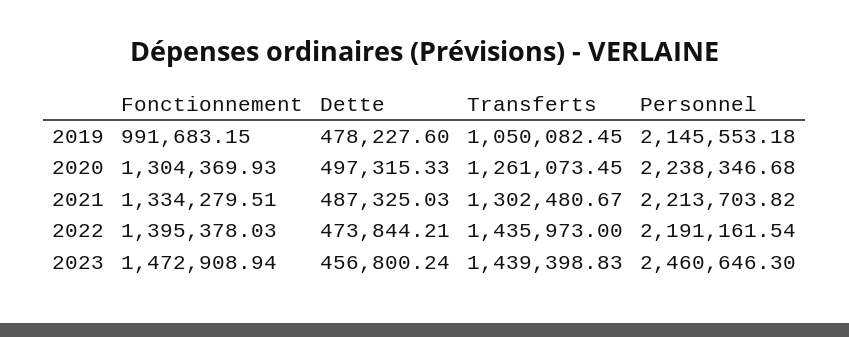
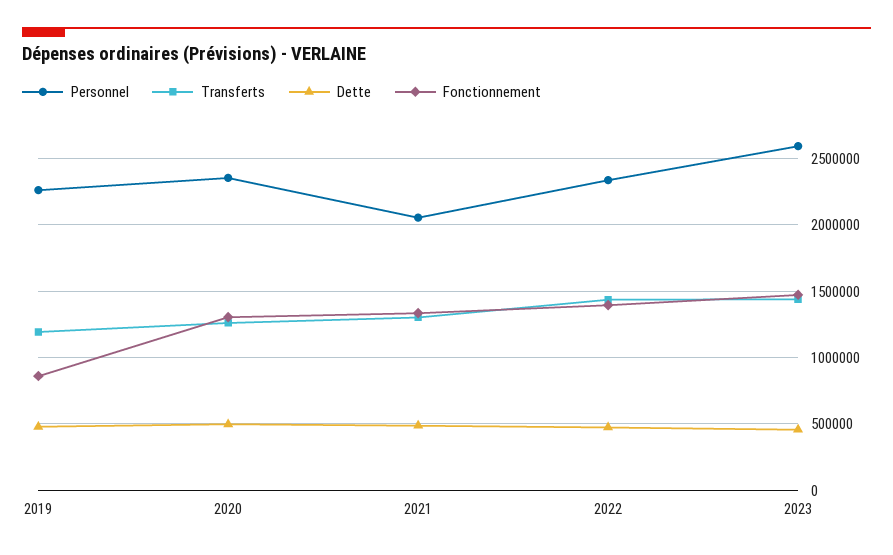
  {
    "Fonctionnement": {
-     "2019": 991683.15,
+     "2019": 850000,
      "2020": 1304369.93,
      "2021": 1334279.51,
      "2022": 1395378.03,
      "2023": 1472908.94
    },
    "Dette": {
      "2019": 478227.6,
      "2020": 497315.33,
      "2021": 487325.03,
      "2022": 473844.21,
      "2023": 456800.24
    },
    "Transferts": {
-     "2019": 1050082.45,
+     "2019": 1200000,
      "2020": 1261073.45,
      "2021": 1302480.67,
      "2022": 1435973,
      "2023": 1439398.83
    },
    "Personnel": {
-     "2019": 2145553.18,
+     "2019": 2250000,
-     "2020": 2238346.68,
+     "2020": 2350000,
-     "2021": 2213703.82,
+     "2021": 2050000,
-     "2022": 2191161.54,
+     "2022": 2350000,
-     "2023": 2460646.3
+     "2023": 2600000
    }
  }

